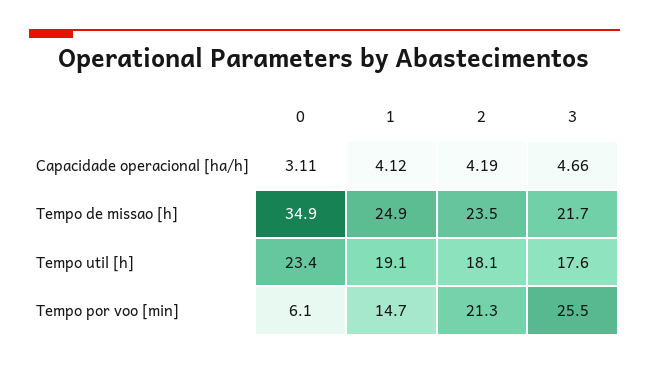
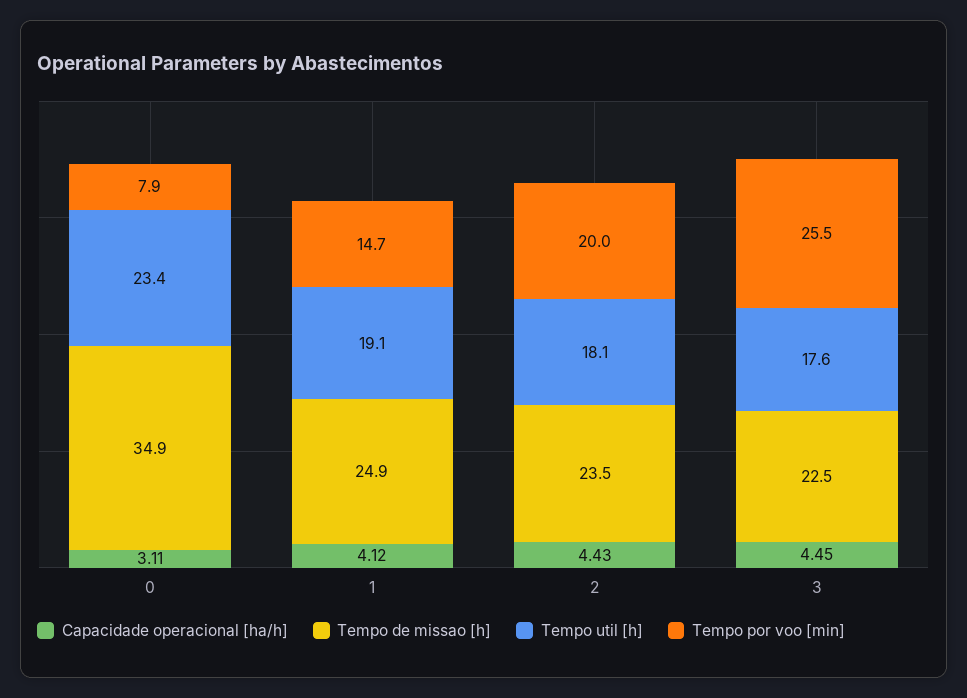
  {
    "Capacidade operacional [ha/h]": {
      "0": 3.11,
      "1": 4.12,
-     "2": 4.19,
+     "2": 4.43,
-     "3": 4.66
+     "3": 4.45
    },
    "Tempo de missao [h]": {
      "0": 34.9,
      "1": 24.9,
      "2": 23.5,
-     "3": 21.7
+     "3": 22.5
    },
    "Tempo util [h]": {
      "0": 23.4,
      "1": 19.1,
      "2": 18.1,
      "3": 17.6
    },
    "Tempo por voo [min]": {
-     "0": 6.1,
+     "0": 7.9,
      "1": 14.7,
-     "2": 21.3,
+     "2": 20,
      "3": 25.5
    }
  }

